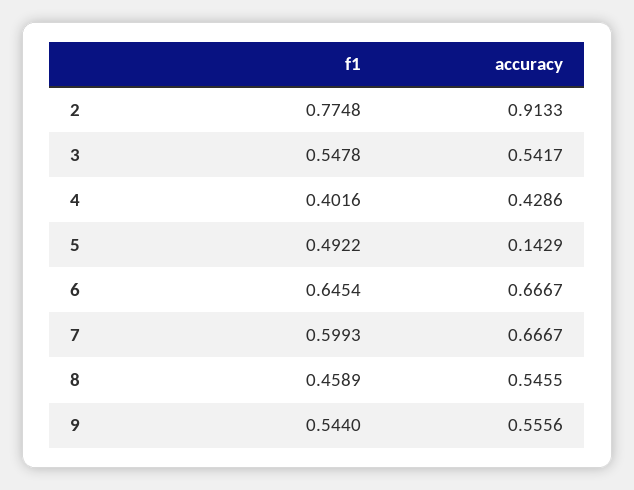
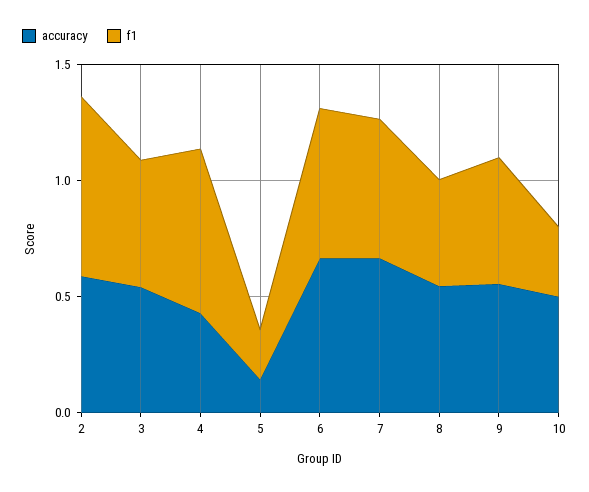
  {
    "f1": {
      "2": 0.7748,
      "3": 0.5478,
-     "4": 0.4016,
+     "4": 0.7,
-     "5": 0.4922,
+     "5": 0.2,
      "6": 0.6454,
      "7": 0.5993,
      "8": 0.4589,
-     "9": 0.544
+     "9": 0.544,
+     "10": 0.3
    },
    "accuracy": {
-     "2": 0.9133,
+     "2": 0.6,
      "3": 0.5417,
      "4": 0.4286,
      "5": 0.1429,
      "6": 0.6667,
      "7": 0.6667,
      "8": 0.5455,
-     "9": 0.5556
+     "9": 0.5556,
+     "10": 0.5
    }
  }

